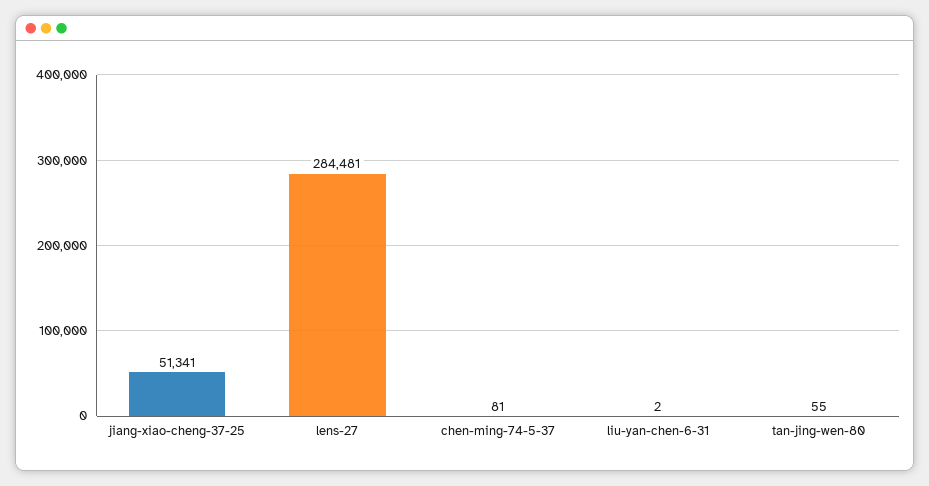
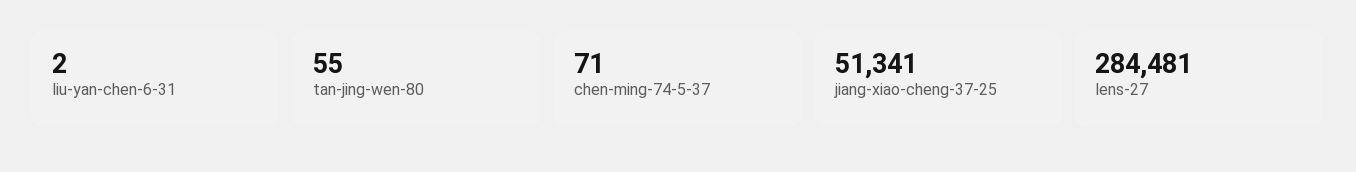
  {
    "jiang-xiao-cheng-37-25": 51341,
    "lens-27": 284481,
-   "chen-ming-74-5-37": 81,
+   "chen-ming-74-5-37": 71,
    "liu-yan-chen-6-31": 2,
    "tan-jing-wen-80": 55
  }

